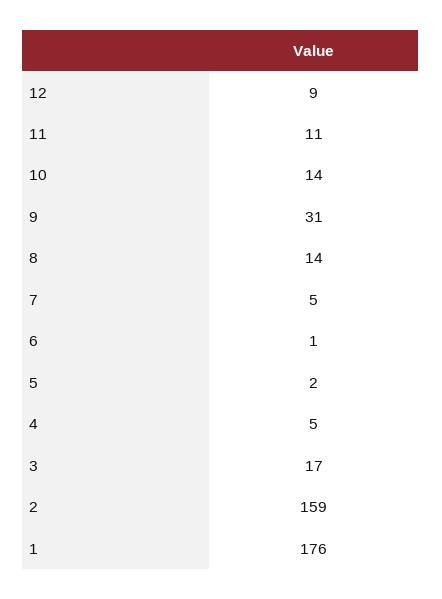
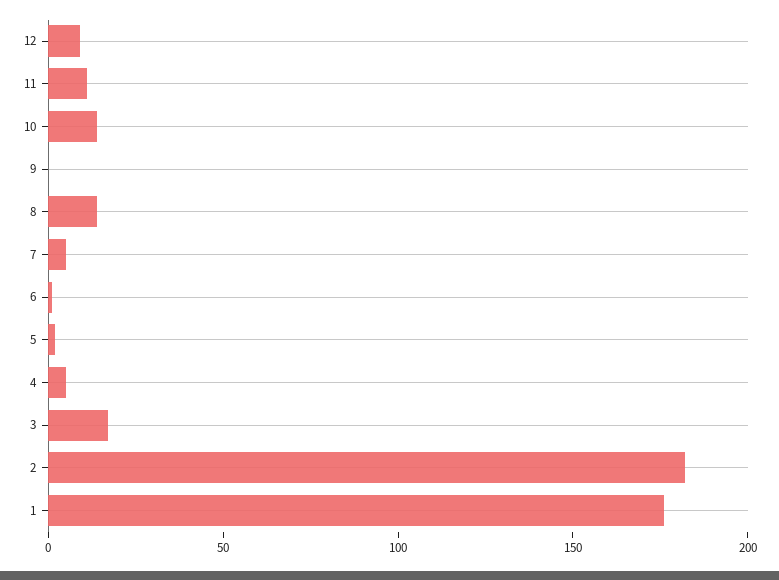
  {
    "12": 9,
    "11": 11,
    "10": 14,
-   "9": 31,
+   "9": 0,
    "8": 14,
    "7": 5,
    "6": 1,
    "5": 2,
    "4": 5,
    "3": 17,
-   "2": 159,
+   "2": 180,
    "1": 176
  }

